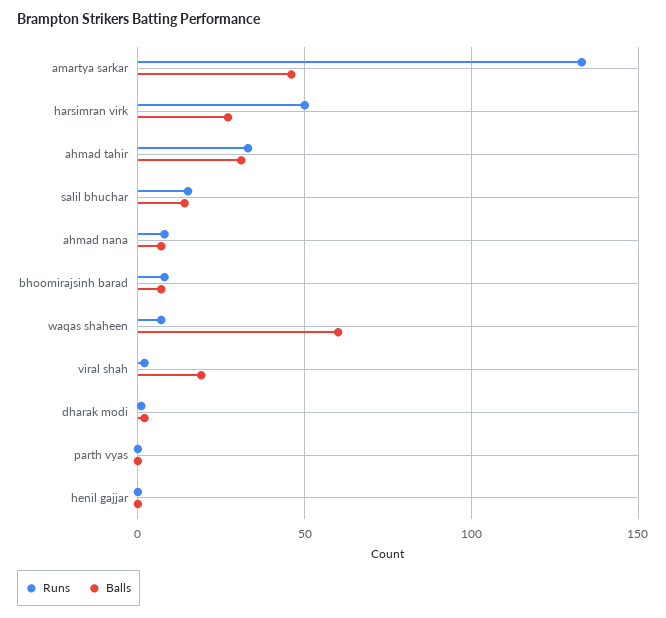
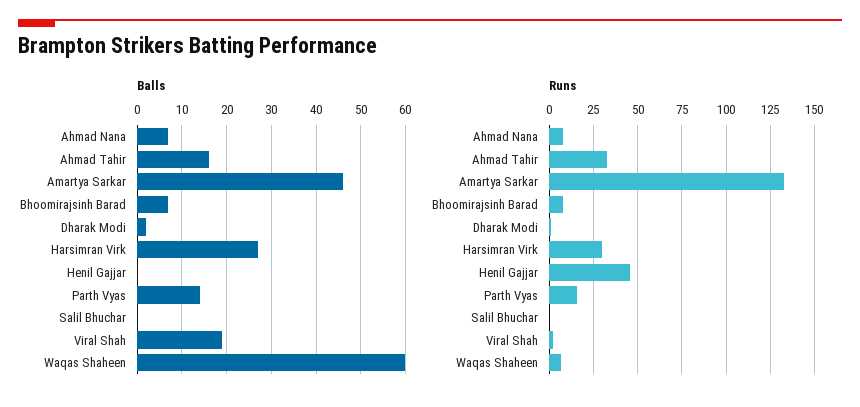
  {
    "Runs": {
      "amartya sarkar": 135,
-     "harsimran virk": 50,
+     "harsimran virk": 30,
      "ahmad tahir": 35,
-     "salil bhuchar": 15,
+     "salil bhuchar": 0,
      "ahmad nana": 10,
      "bhoomirajsinh barad": 10,
      "waqas shaheen": 5,
      "viral shah": 0,
      "dharak modi": 0,
-     "parth vyas": 0,
+     "parth vyas": 15,
-     "henil gajjar": 0
+     "henil gajjar": 45
    },
    "Balls": {
      "amartya sarkar": 45,
      "harsimran virk": 25,
-     "ahmad tahir": 30,
+     "ahmad tahir": 15,
-     "salil bhuchar": 15,
+     "salil bhuchar": 0,
      "ahmad nana": 5,
      "bhoomirajsinh barad": 5,
      "waqas shaheen": 60,
      "viral shah": 20,
      "dharak modi": 0,
-     "parth vyas": 0,
+     "parth vyas": 15,
      "henil gajjar": 0
    }
  }

